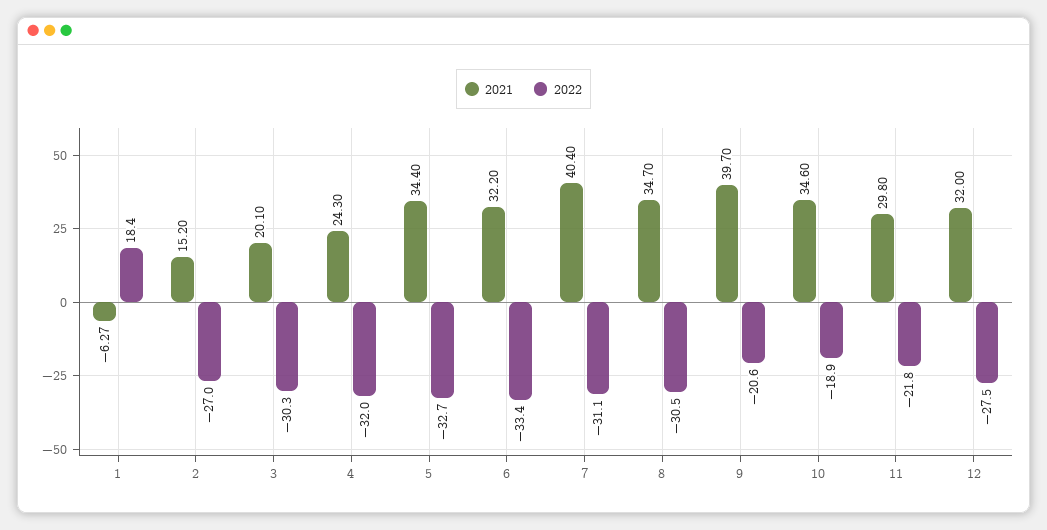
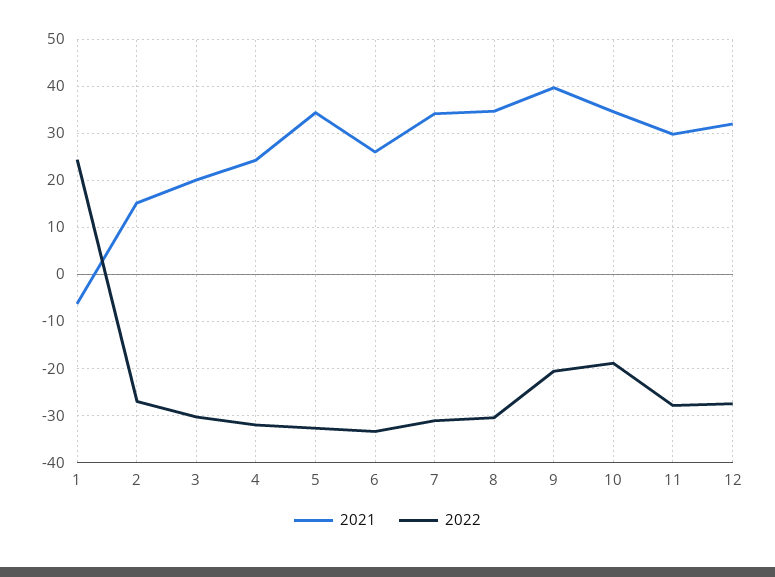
  {
    "2021": {
      "1": -6.27,
      "2": 15.2,
      "3": 20.1,
      "4": 24.3,
      "5": 34.4,
-     "6": 32.2,
+     "6": 26,
-     "7": 40.4,
+     "7": 34,
      "8": 34.7,
      "9": 39.7,
      "10": 34.6,
      "11": 29.8,
      "12": 32
    },
    "2022": {
-     "1": 18.4,
+     "1": 24,
      "2": -27,
      "3": -30.3,
      "4": -32,
      "5": -32.7,
      "6": -33.4,
      "7": -31.1,
      "8": -30.5,
      "9": -20.6,
      "10": -18.9,
-     "11": -21.8,
+     "11": -28,
      "12": -27.5
    }
  }

